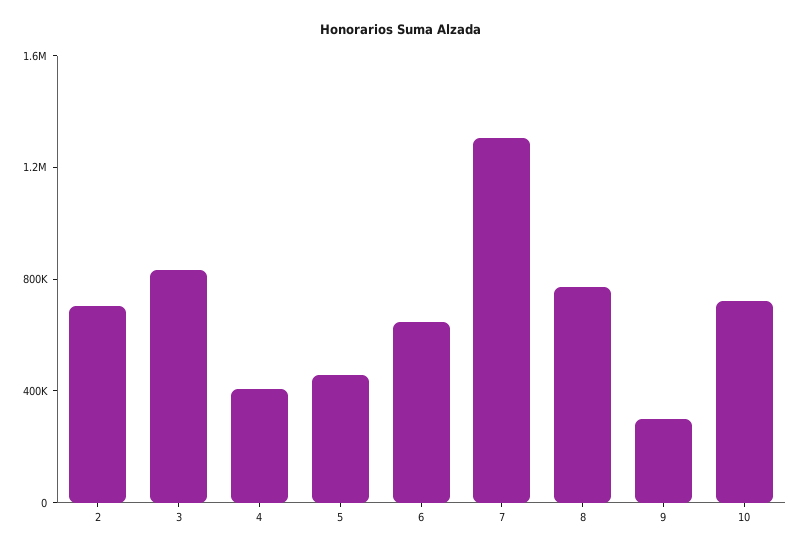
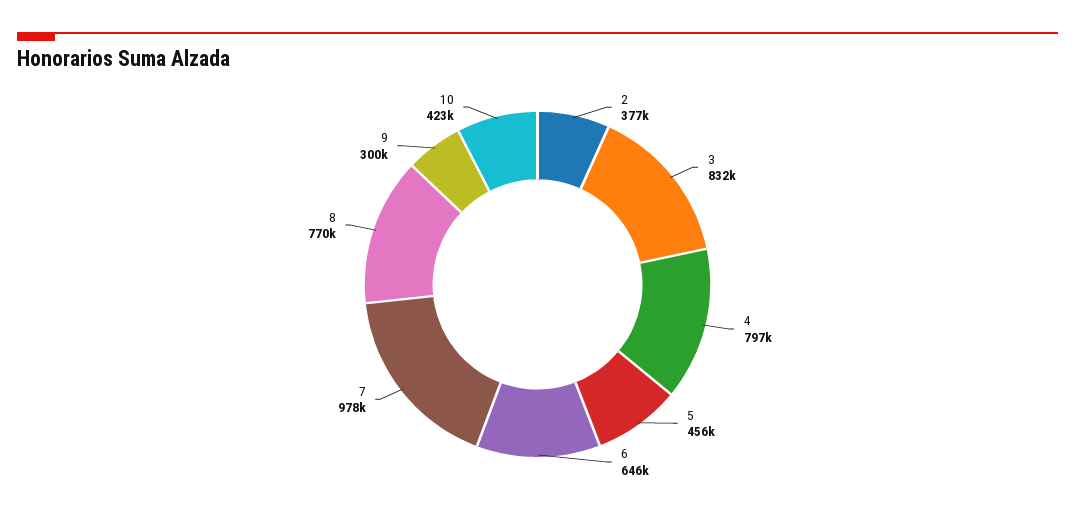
  {
-   "2": 700000,
+   "2": 377000,
    "3": 832000,
-   "4": 400000,
+   "4": 797000,
    "5": 456000,
    "6": 646000,
-   "7": 1300000,
+   "7": 978000,
    "8": 770000,
    "9": 300000,
-   "10": 700000
+   "10": 423000
  }

